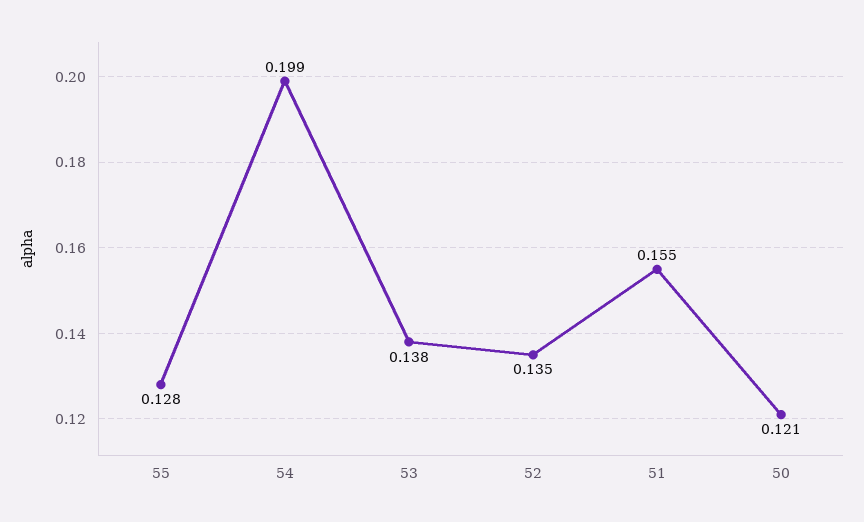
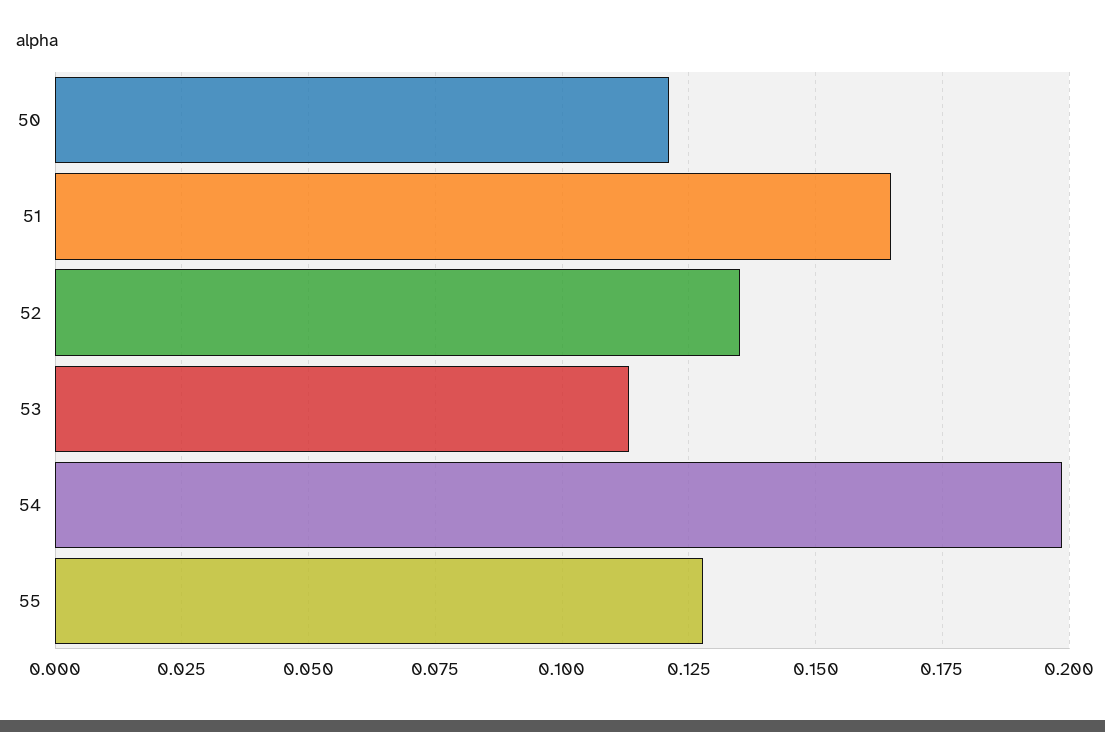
  {
    "55": 0.128,
    "54": 0.199,
-   "53": 0.138,
+   "53": 0.1125,
    "52": 0.135,
-   "51": 0.155,
+   "51": 0.165,
    "50": 0.121
  }

